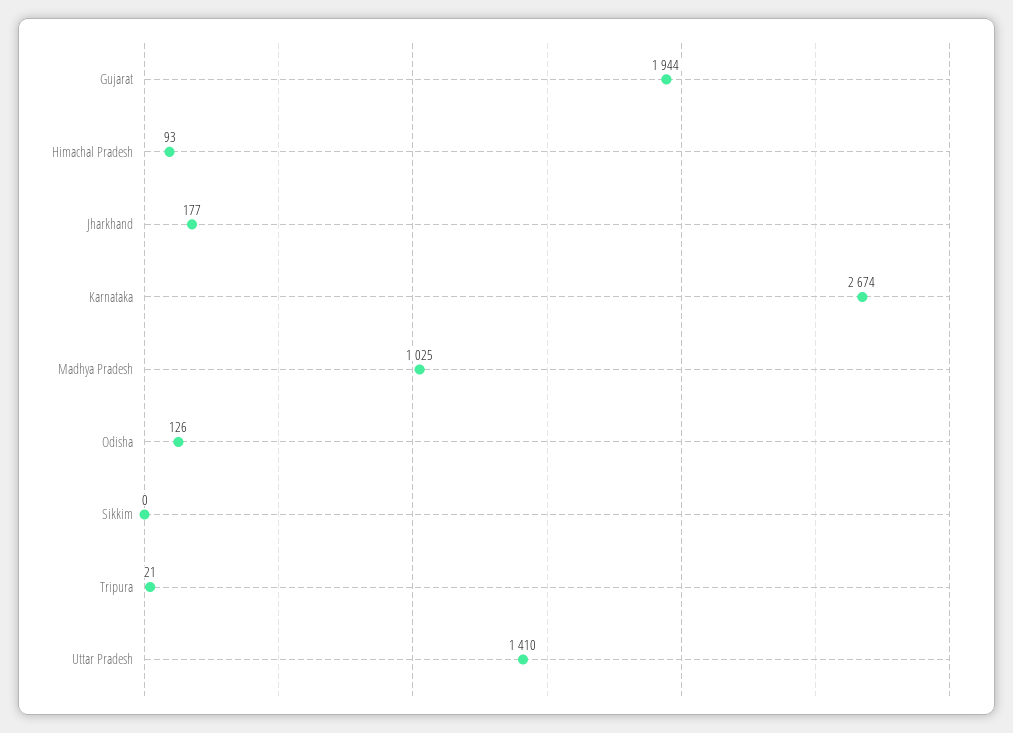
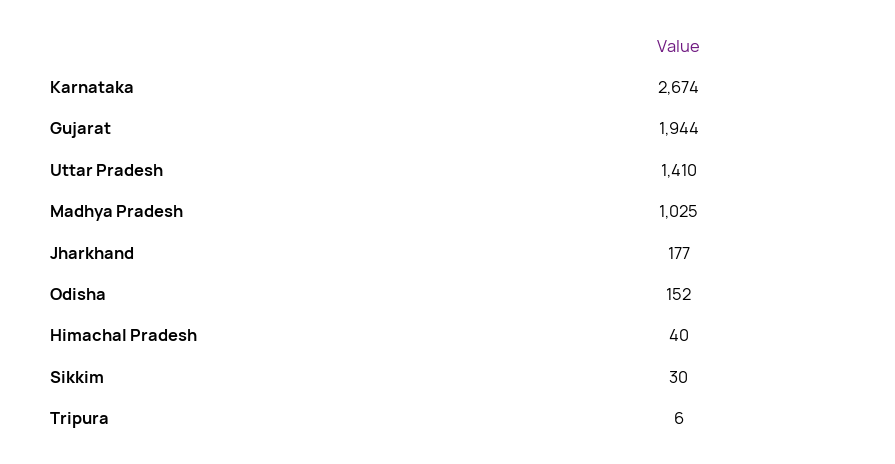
  {
    "Gujarat": 1944,
-   "Himachal Pradesh": 93,
+   "Himachal Pradesh": 40,
    "Jharkhand": 177,
    "Karnataka": 2674,
    "Madhya Pradesh": 1025,
-   "Odisha": 126,
+   "Odisha": 152,
-   "Sikkim": 0,
+   "Sikkim": 30,
-   "Tripura": 21,
+   "Tripura": 6,
    "Uttar Pradesh": 1410
  }

